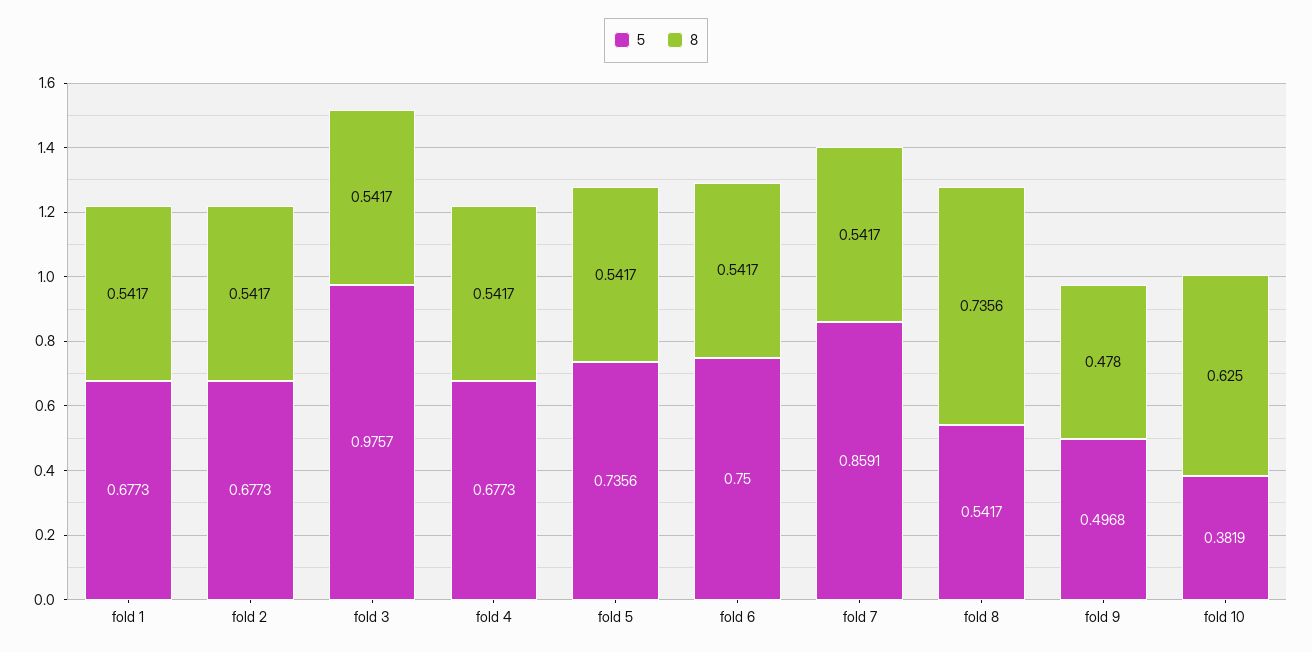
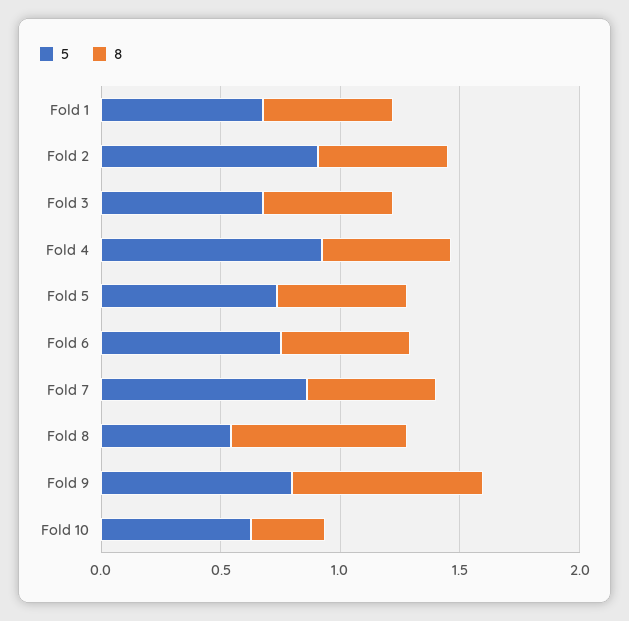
  {
    "5": {
      "fold 1": 0.6773,
-     "fold 2": 0.6773,
+     "fold 2": 0.9,
-     "fold 3": 0.9757,
+     "fold 3": 0.7,
-     "fold 4": 0.6773,
+     "fold 4": 0.9,
      "fold 5": 0.7356,
      "fold 6": 0.75,
      "fold 7": 0.8591,
      "fold 8": 0.5417,
-     "fold 9": 0.4968,
+     "fold 9": 0.8,
-     "fold 10": 0.3819
+     "fold 10": 0.6
    },
    "8": {
      "fold 1": 0.5417,
      "fold 2": 0.5417,
      "fold 3": 0.5417,
      "fold 4": 0.5417,
      "fold 5": 0.5417,
      "fold 6": 0.5417,
      "fold 7": 0.5417,
      "fold 8": 0.7356,
-     "fold 9": 0.478,
+     "fold 9": 0.8,
-     "fold 10": 0.625
+     "fold 10": 0.3
    }
  }

